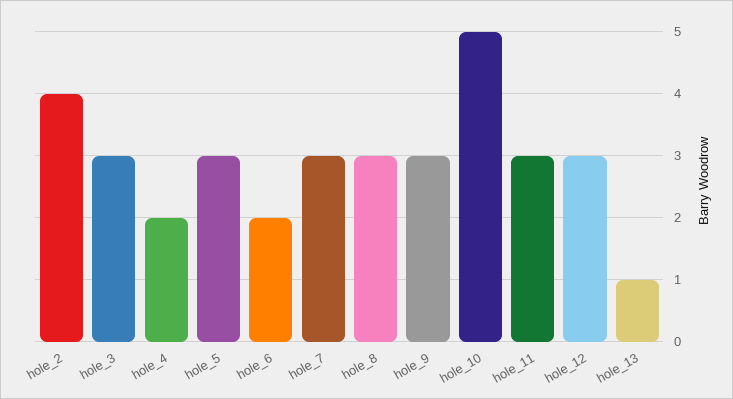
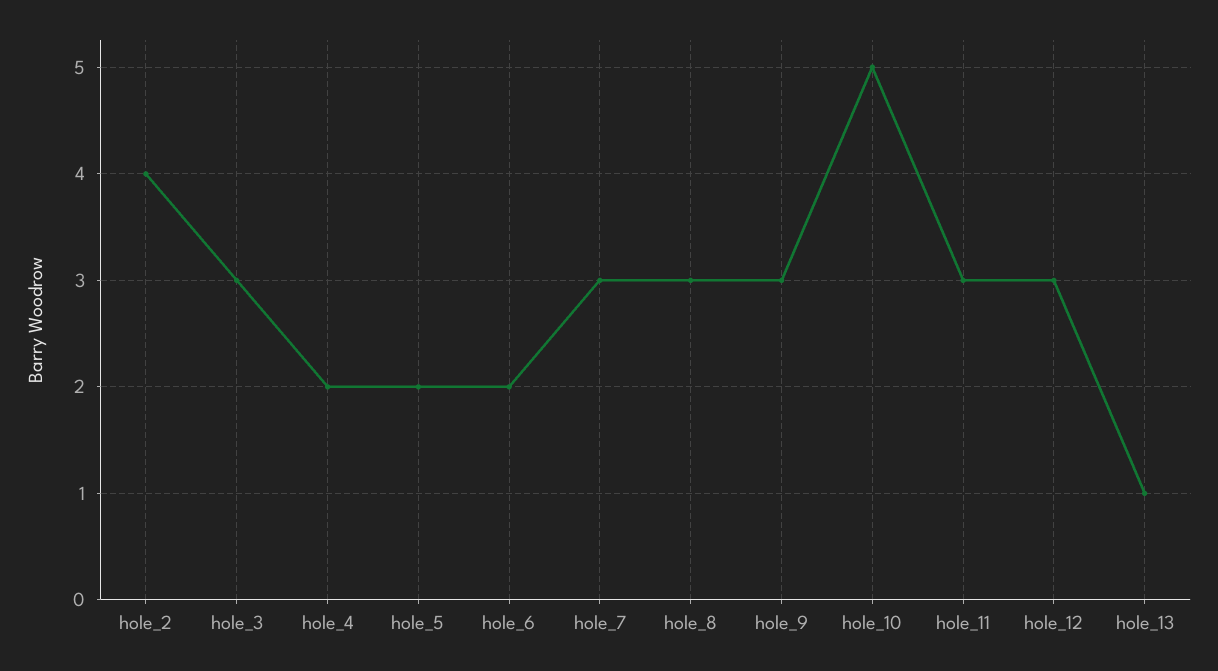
  {
    "hole_2": 4,
    "hole_3": 3,
    "hole_4": 2,
-   "hole_5": 3,
+   "hole_5": 2,
    "hole_6": 2,
    "hole_7": 3,
    "hole_8": 3,
    "hole_9": 3,
    "hole_10": 5,
    "hole_11": 3,
    "hole_12": 3,
    "hole_13": 1
  }

